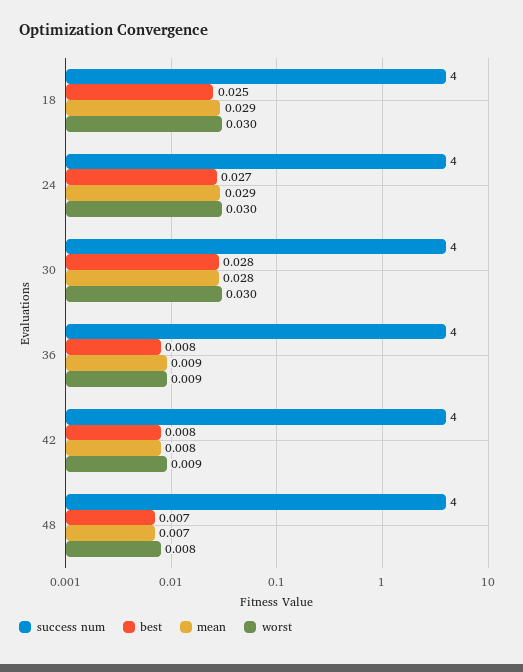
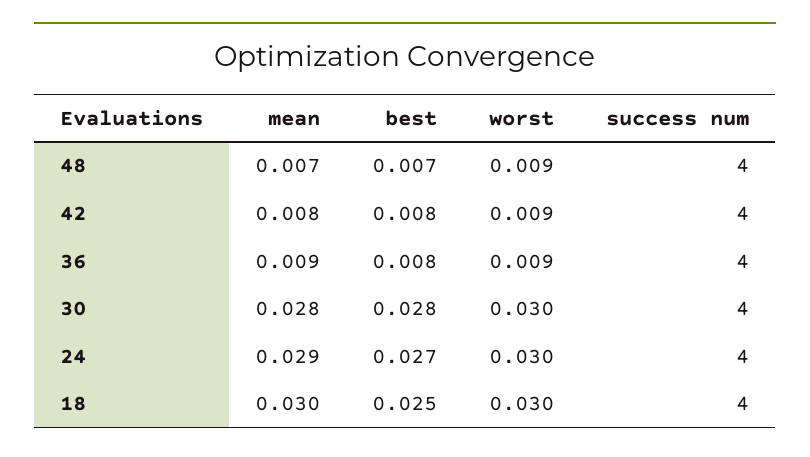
  {
    "success num": {
      "18": 4,
      "24": 4,
      "30": 4,
      "36": 4,
      "42": 4,
      "48": 4
    },
    "best": {
      "18": 0.025,
      "24": 0.027,
      "30": 0.028,
      "36": 0.008,
      "42": 0.008,
      "48": 0.007
    },
    "mean": {
-     "18": 0.029,
+     "18": 0.03,
      "24": 0.029,
      "30": 0.028,
      "36": 0.009,
      "42": 0.008,
      "48": 0.007
    },
    "worst": {
      "18": 0.03,
      "24": 0.03,
      "30": 0.03,
      "36": 0.009,
      "42": 0.009,
-     "48": 0.008
+     "48": 0.009
    }
  }

